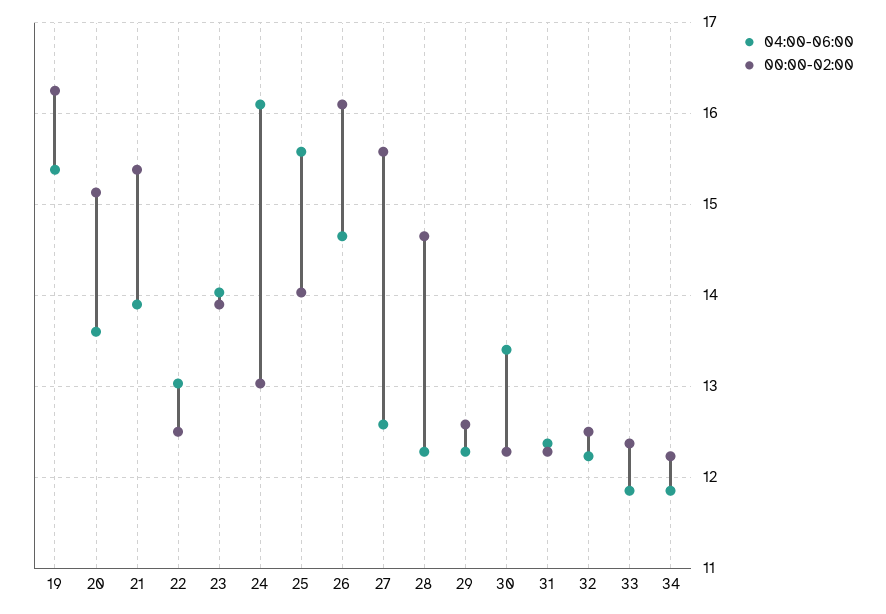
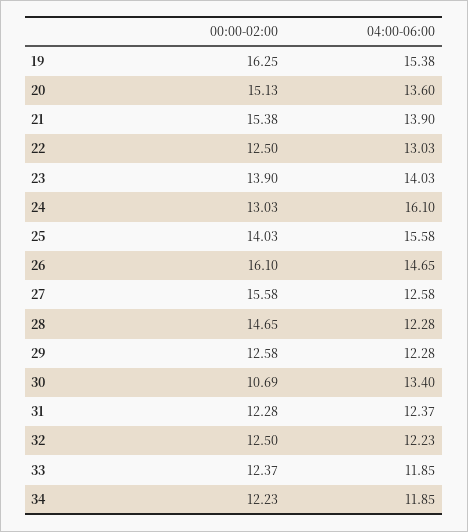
  {
    "04:00-06:00": {
      "19": 15.38,
      "20": 13.6,
      "21": 13.9,
      "22": 13.03,
      "23": 14.03,
      "24": 16.1,
      "25": 15.58,
      "26": 14.65,
      "27": 12.58,
      "28": 12.28,
      "29": 12.28,
      "30": 13.4,
      "31": 12.37,
      "32": 12.23,
      "33": 11.85,
      "34": 11.85
    },
    "00:00-02:00": {
      "19": 16.25,
      "20": 15.13,
      "21": 15.38,
      "22": 12.5,
      "23": 13.9,
      "24": 13.03,
      "25": 14.03,
      "26": 16.1,
      "27": 15.58,
      "28": 14.65,
      "29": 12.58,
-     "30": 12.3,
+     "30": 10.69,
      "31": 12.28,
      "32": 12.5,
      "33": 12.37,
      "34": 12.23
    }
  }

